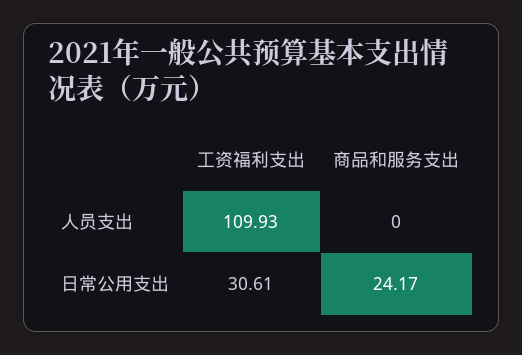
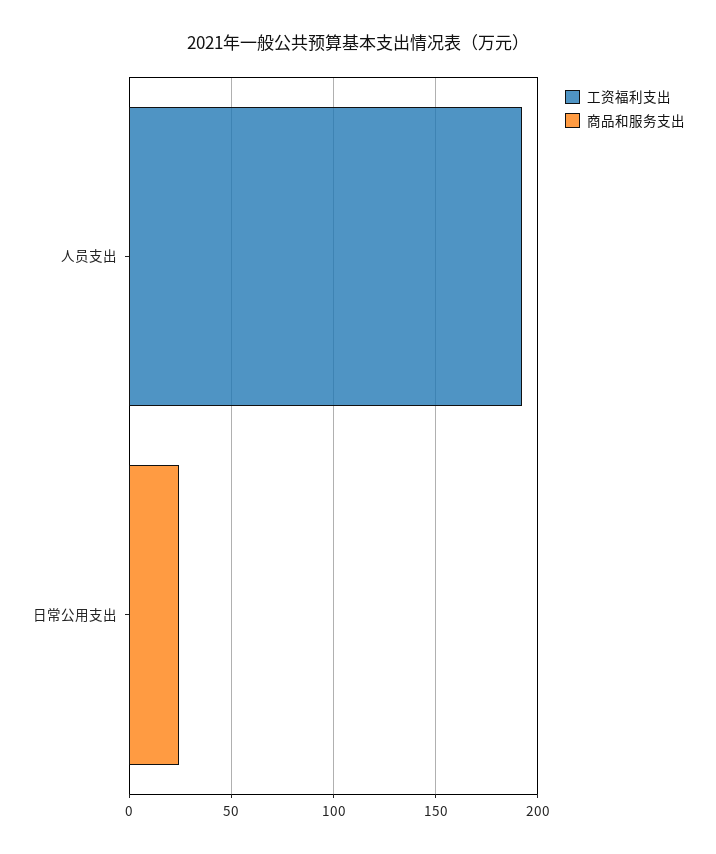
  {
    "工资福利支出": {
-     "人员支出": 109.93,
+     "人员支出": 190,
-     "日常公用支出": 30.61
+     "日常公用支出": 0
    },
    "商品和服务支出": {
      "人员支出": 0,
      "日常公用支出": 24.17
    }
  }

